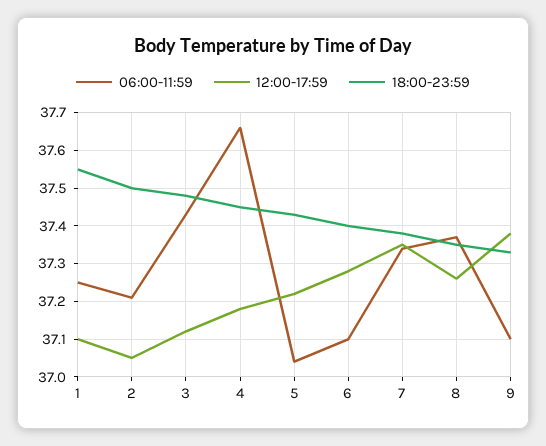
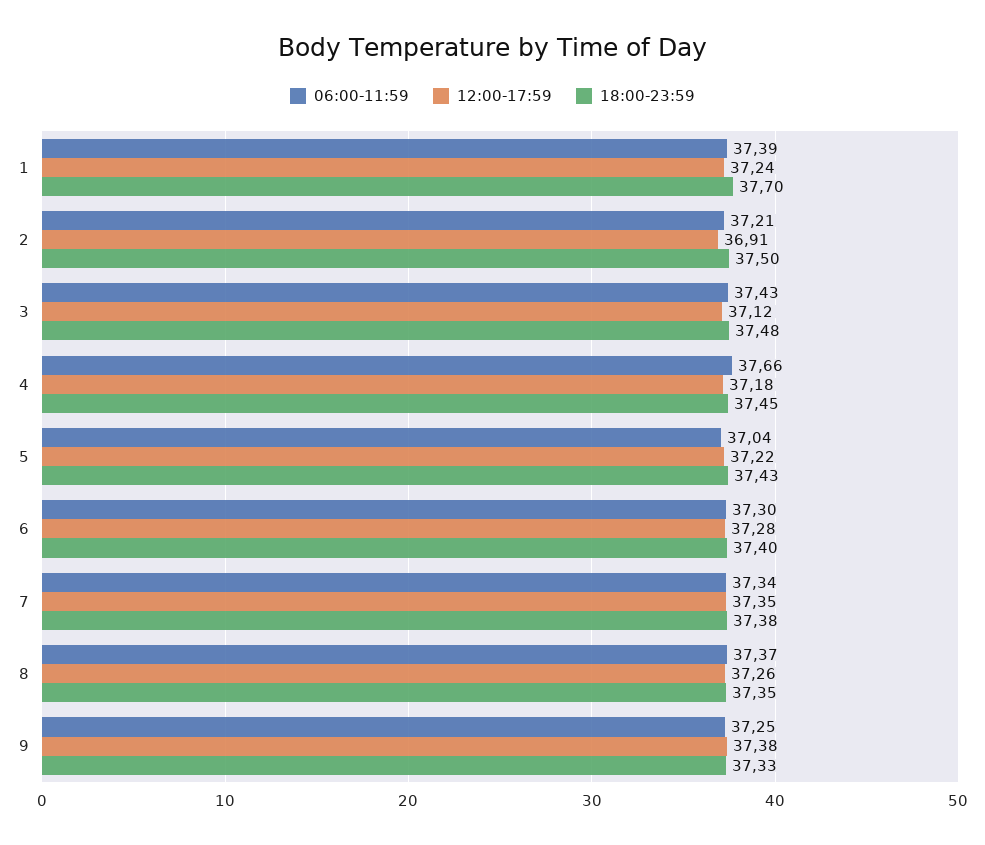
  {
    "06:00-11:59": {
-     "1": 37.25,
+     "1": 37.39,
      "2": 37.21,
      "3": 37.43,
      "4": 37.66,
      "5": 37.04,
-     "6": 37.1,
+     "6": 37.3,
      "7": 37.34,
      "8": 37.37,
-     "9": 37.1
+     "9": 37.25
    },
    "12:00-17:59": {
-     "1": 37.1,
+     "1": 37.24,
-     "2": 37.05,
+     "2": 36.91,
      "3": 37.12,
      "4": 37.18,
      "5": 37.22,
      "6": 37.28,
      "7": 37.35,
      "8": 37.26,
      "9": 37.38
    },
    "18:00-23:59": {
-     "1": 37.55,
+     "1": 37.7,
      "2": 37.5,
      "3": 37.48,
      "4": 37.45,
      "5": 37.43,
      "6": 37.4,
      "7": 37.38,
      "8": 37.35,
      "9": 37.33
    }
  }

